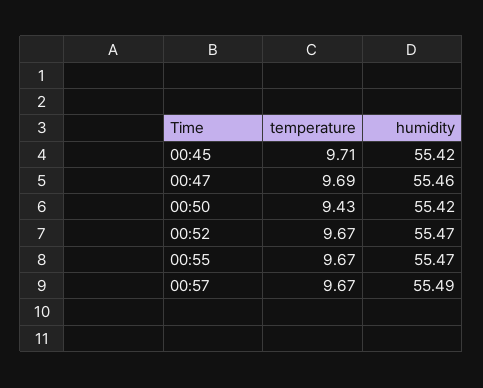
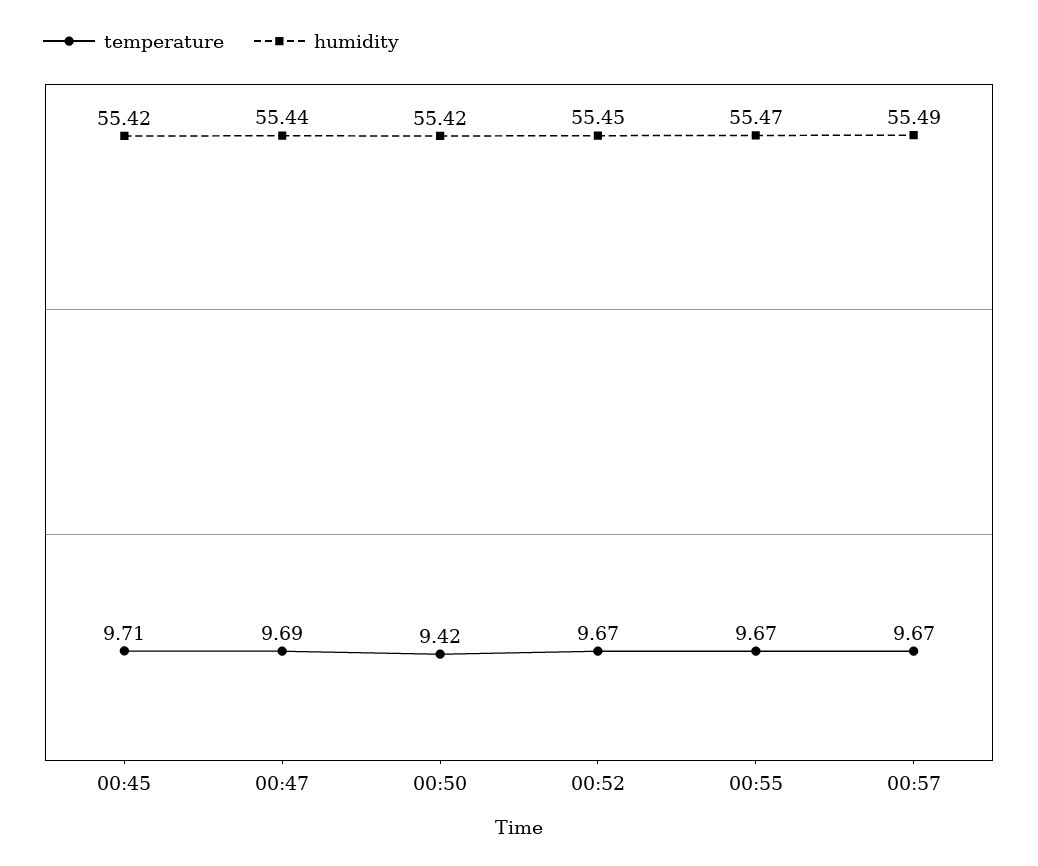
  {
    "temperature": {
      "00:45": 9.71,
      "00:47": 9.69,
-     "00:50": 9.43,
+     "00:50": 9.42,
      "00:52": 9.67,
      "00:55": 9.67,
      "00:57": 9.67
    },
    "humidity": {
      "00:45": 55.42,
-     "00:47": 55.46,
+     "00:47": 55.44,
      "00:50": 55.42,
-     "00:52": 55.47,
+     "00:52": 55.45,
      "00:55": 55.47,
      "00:57": 55.49
    }
  }

